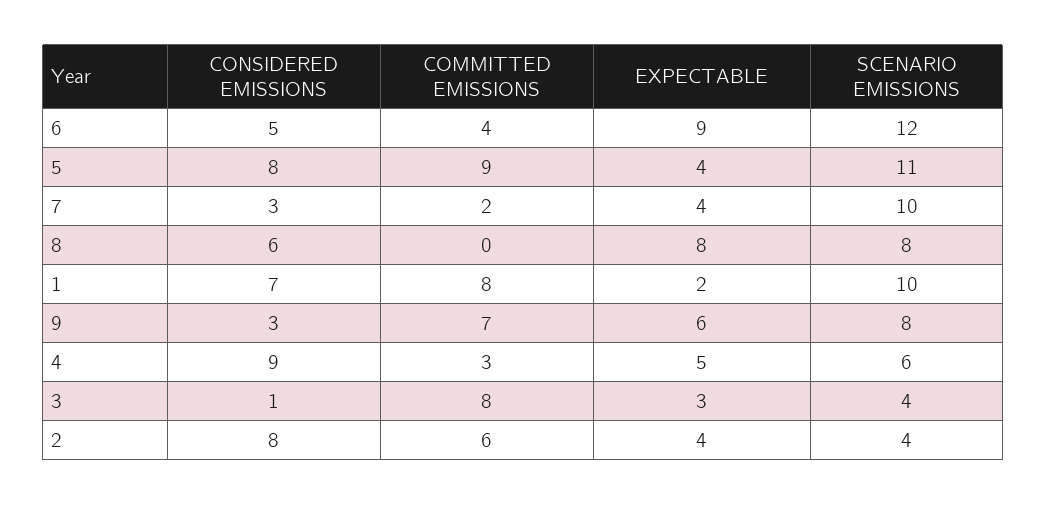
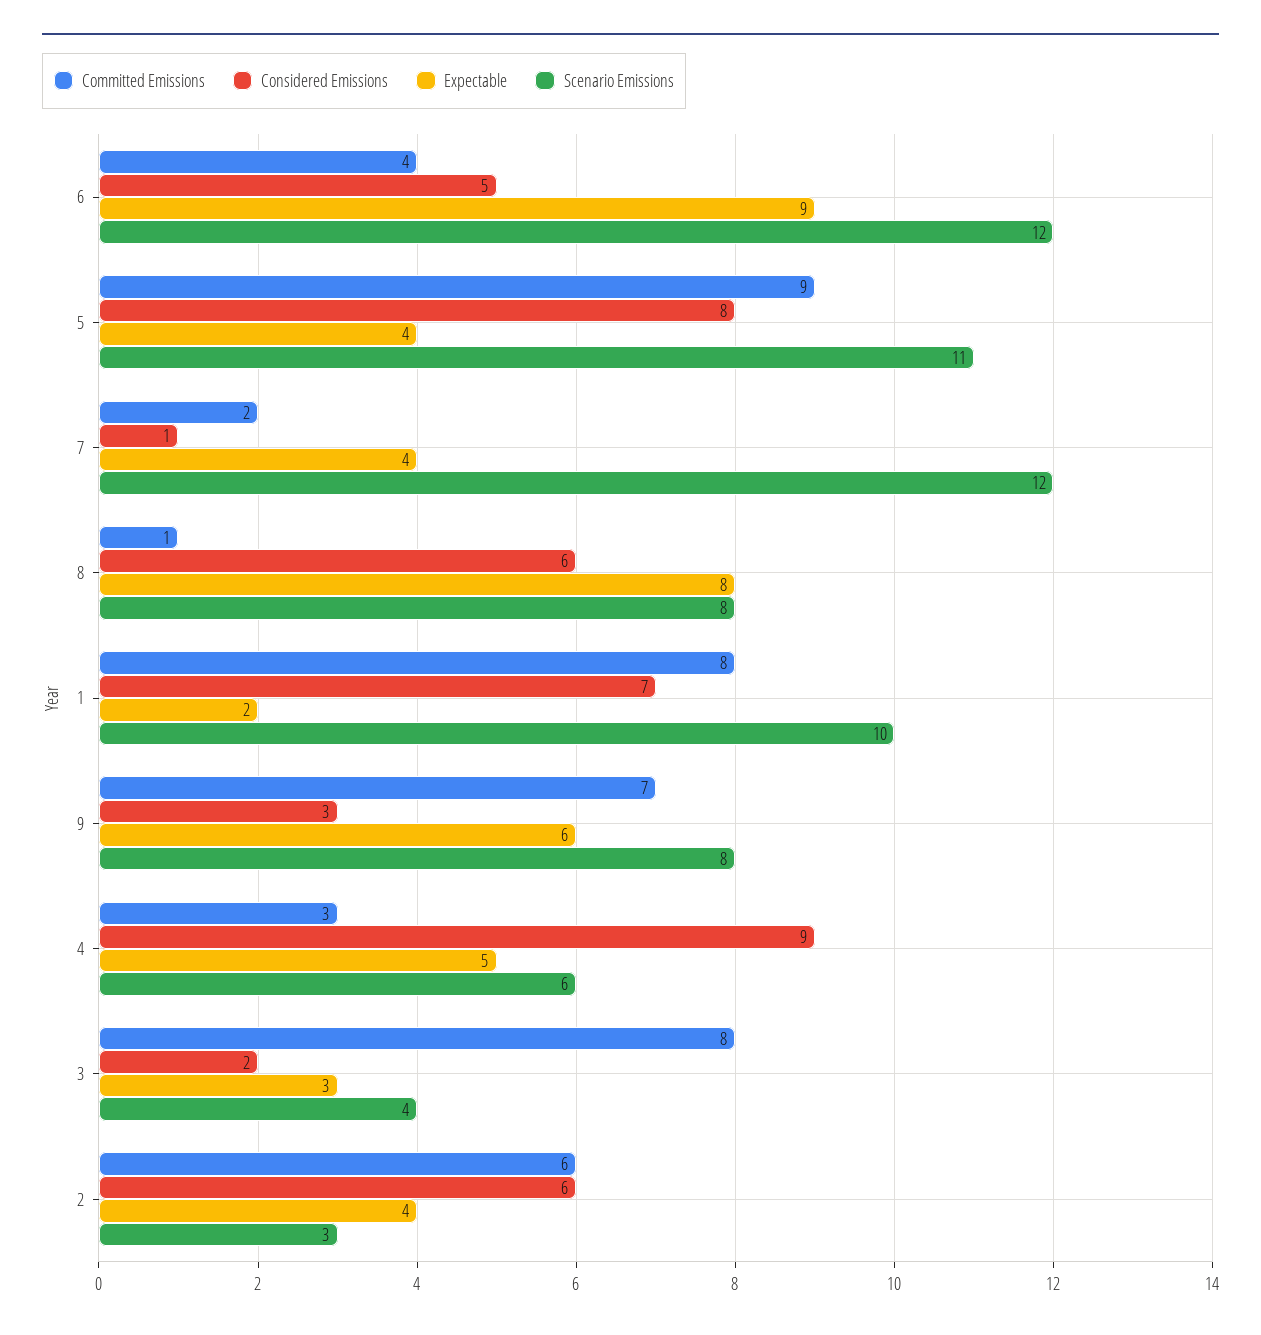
  {
    "CONSIDERED EMISSIONS": {
      "6": 5,
      "5": 8,
-     "7": 3,
+     "7": 1,
      "8": 6,
      "1": 7,
      "9": 3,
      "4": 9,
-     "3": 1,
+     "3": 2,
-     "2": 8
+     "2": 6
    },
    "COMMITTED EMISSIONS": {
      "6": 4,
      "5": 9,
      "7": 2,
-     "8": 0,
+     "8": 1,
      "1": 8,
      "9": 7,
      "4": 3,
      "3": 8,
      "2": 6
    },
    "EXPECTABLE": {
      "6": 9,
      "5": 4,
      "7": 4,
      "8": 8,
      "1": 2,
      "9": 6,
      "4": 5,
      "3": 3,
      "2": 4
    },
    "SCENARIO EMISSIONS": {
      "6": 12,
      "5": 11,
-     "7": 10,
+     "7": 12,
      "8": 8,
      "1": 10,
      "9": 8,
      "4": 6,
      "3": 4,
-     "2": 4
+     "2": 3
    }
  }

